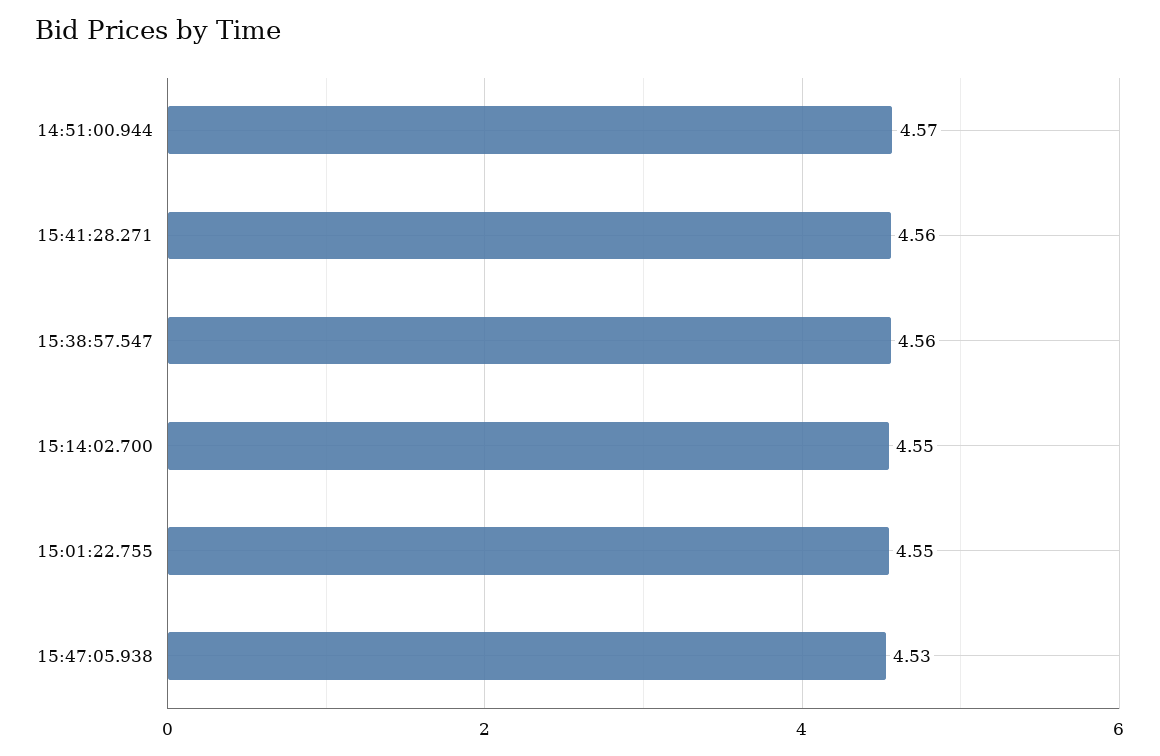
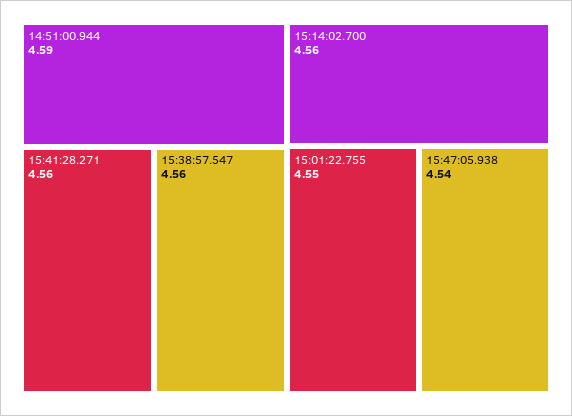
  {
-   "14:51:00.944": 4.57,
+   "14:51:00.944": 4.59,
    "15:41:28.271": 4.56,
    "15:38:57.547": 4.56,
-   "15:14:02.700": 4.55,
+   "15:14:02.700": 4.56,
    "15:01:22.755": 4.55,
-   "15:47:05.938": 4.53
+   "15:47:05.938": 4.54
  }

